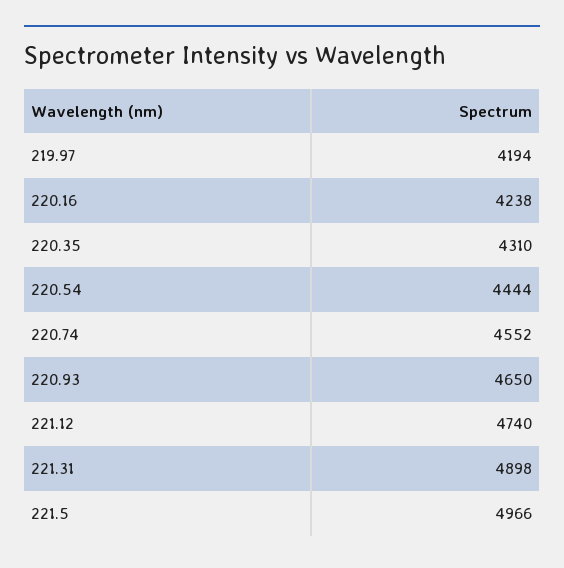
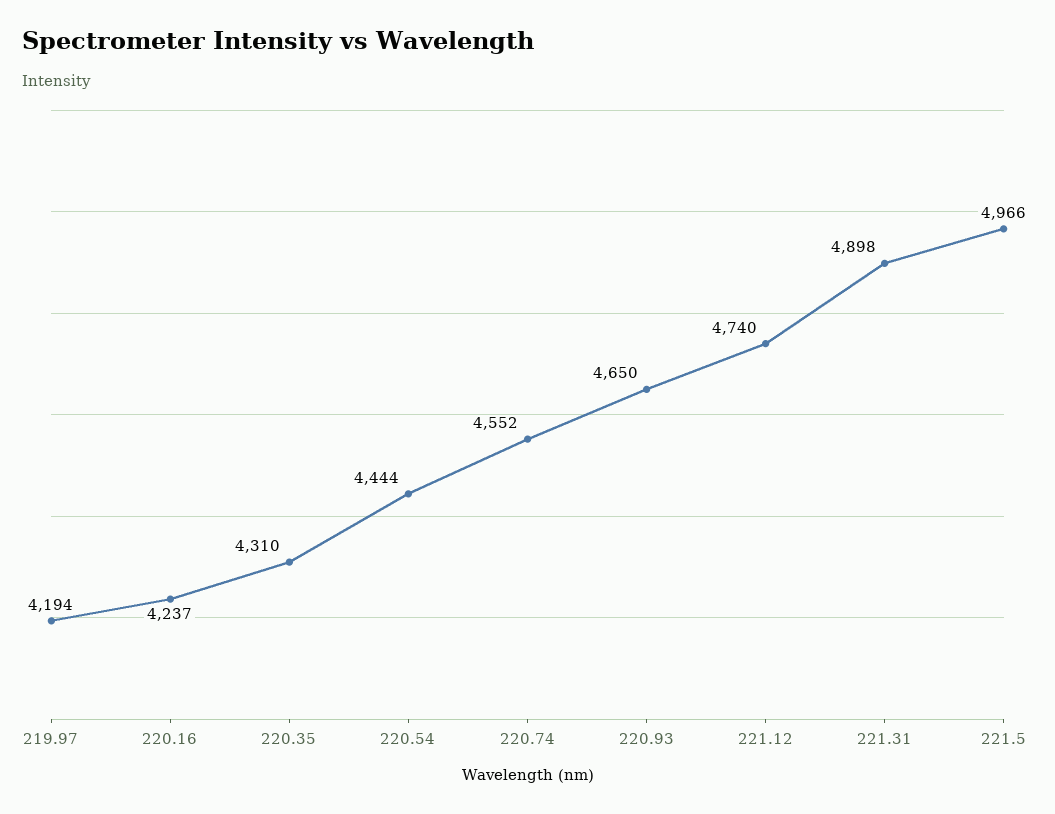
  {
    "219.97": 4194,
-   "220.16": 4238,
+   "220.16": 4237,
    "220.35": 4310,
    "220.54": 4444,
    "220.74": 4552,
    "220.93": 4650,
    "221.12": 4740,
    "221.31": 4898,
    "221.5": 4966
  }

